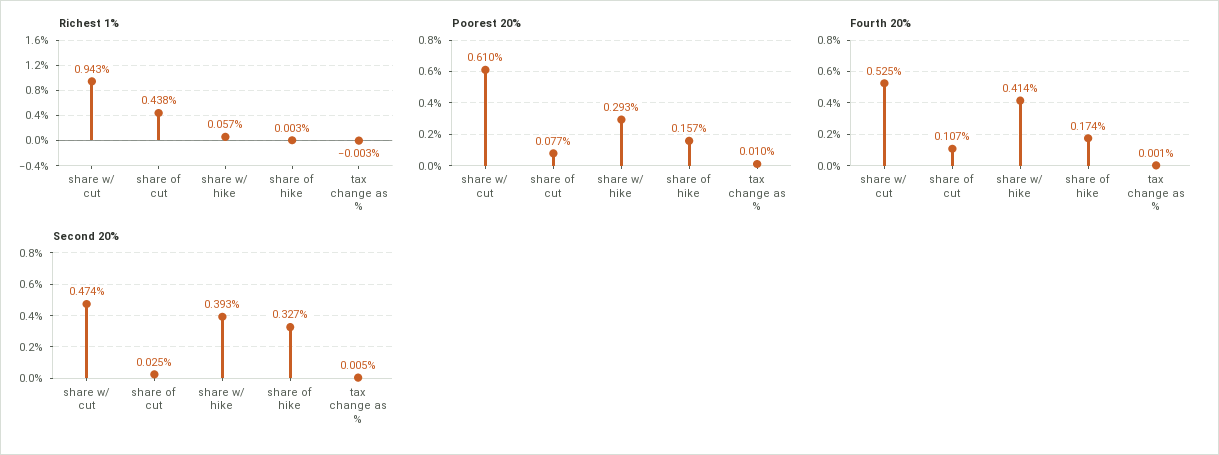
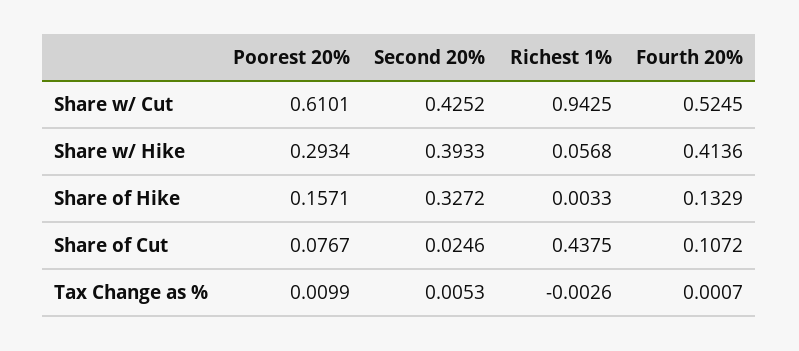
  {
    "Richest 1%": {
      "share w/ cut": 0.9425,
      "share of cut": 0.4375,
      "share w/ hike": 0.0568,
      "share of hike": 0.0033,
      "tax change as %": -0.0026
    },
    "Poorest 20%": {
      "share w/ cut": 0.6101,
      "share of cut": 0.0767,
      "share w/ hike": 0.2934,
      "share of hike": 0.1571,
      "tax change as %": 0.0099
    },
    "Fourth 20%": {
      "share w/ cut": 0.5245,
      "share of cut": 0.1072,
      "share w/ hike": 0.4136,
-     "share of hike": 0.174,
+     "share of hike": 0.1329,
      "tax change as %": 0.0007
    },
    "Second 20%": {
-     "share w/ cut": 0.474,
+     "share w/ cut": 0.4252,
      "share of cut": 0.0246,
      "share w/ hike": 0.3933,
      "share of hike": 0.3272,
      "tax change as %": 0.0053
    }
  }

